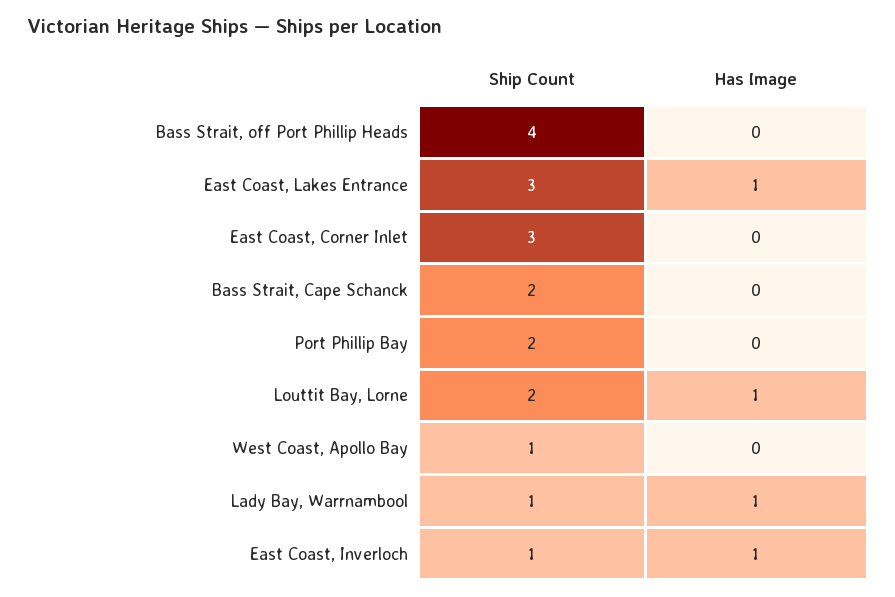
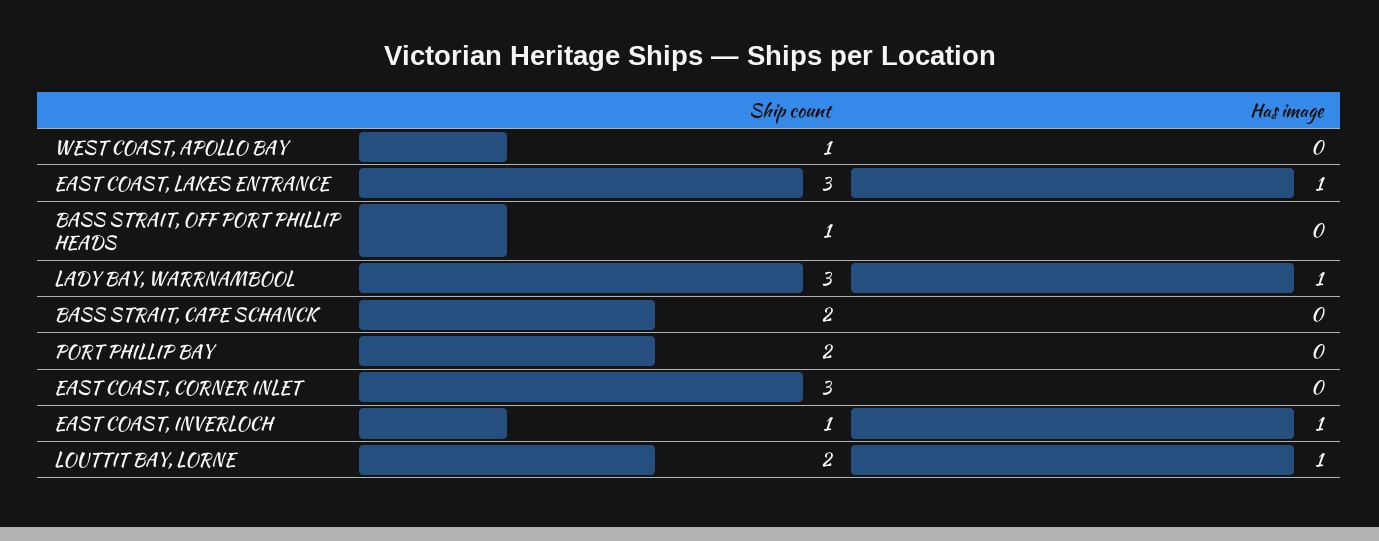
  {
    "Ship Count": {
-     "Bass Strait, off Port Phillip Heads": 4,
+     "Bass Strait, off Port Phillip Heads": 1,
      "East Coast, Lakes Entrance": 3,
      "East Coast, Corner Inlet": 3,
      "Bass Strait, Cape Schanck": 2,
      "Port Phillip Bay": 2,
      "Louttit Bay, Lorne": 2,
      "West Coast, Apollo Bay": 1,
-     "Lady Bay, Warrnambool": 1,
+     "Lady Bay, Warrnambool": 3,
      "East Coast, Inverloch": 1
    },
    "Has Image": {
      "Bass Strait, off Port Phillip Heads": 0,
      "East Coast, Lakes Entrance": 1,
      "East Coast, Corner Inlet": 0,
      "Bass Strait, Cape Schanck": 0,
      "Port Phillip Bay": 0,
      "Louttit Bay, Lorne": 1,
      "West Coast, Apollo Bay": 0,
      "Lady Bay, Warrnambool": 1,
      "East Coast, Inverloch": 1
    }
  }

